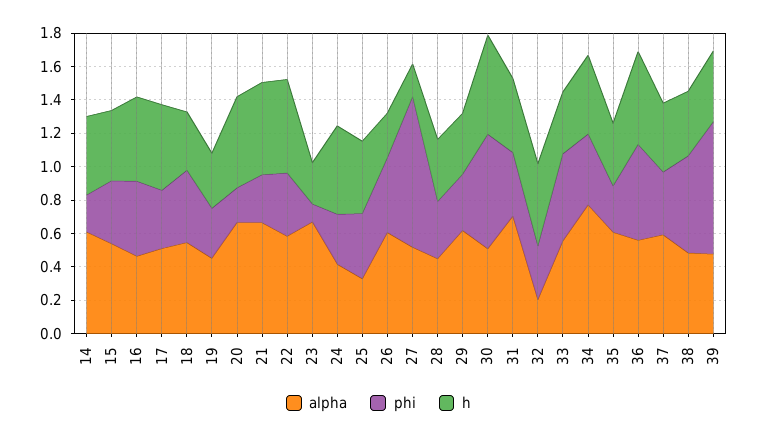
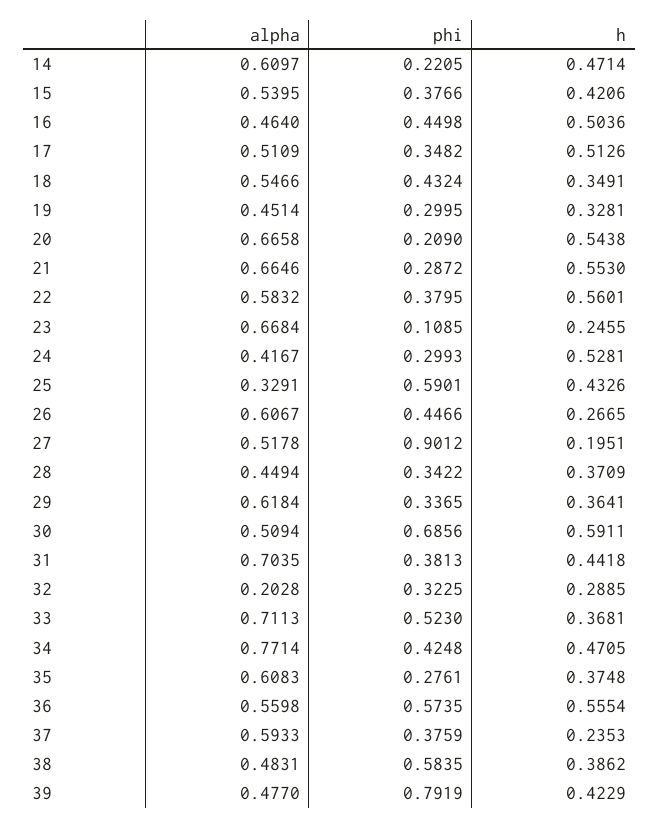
  {
    "alpha": {
      "14": 0.6097,
      "15": 0.5395,
      "16": 0.464,
      "17": 0.5109,
      "18": 0.5466,
      "19": 0.4514,
      "20": 0.6658,
      "21": 0.6646,
      "22": 0.5832,
      "23": 0.6684,
      "24": 0.4167,
      "25": 0.3291,
      "26": 0.6067,
      "27": 0.5178,
      "28": 0.4494,
      "29": 0.6184,
      "30": 0.5094,
      "31": 0.7035,
      "32": 0.2028,
-     "33": 0.55,
+     "33": 0.7113,
      "34": 0.7714,
      "35": 0.6083,
      "36": 0.5598,
      "37": 0.5933,
      "38": 0.4831,
      "39": 0.477
    },
    "phi": {
      "14": 0.2205,
      "15": 0.3766,
      "16": 0.4498,
      "17": 0.3482,
      "18": 0.4324,
      "19": 0.2995,
      "20": 0.209,
      "21": 0.2872,
      "22": 0.3795,
      "23": 0.1085,
      "24": 0.2993,
-     "25": 0.4,
+     "25": 0.5901,
      "26": 0.4466,
      "27": 0.9012,
      "28": 0.3422,
      "29": 0.3365,
      "30": 0.6856,
      "31": 0.3813,
      "32": 0.3225,
      "33": 0.523,
      "34": 0.4248,
      "35": 0.2761,
      "36": 0.5735,
      "37": 0.3759,
      "38": 0.5835,
      "39": 0.7919
    },
    "h": {
      "14": 0.4714,
      "15": 0.4206,
      "16": 0.5036,
      "17": 0.5126,
      "18": 0.3491,
      "19": 0.3281,
      "20": 0.5438,
      "21": 0.553,
      "22": 0.5601,
      "23": 0.2455,
      "24": 0.5281,
      "25": 0.4326,
      "26": 0.2665,
      "27": 0.1951,
      "28": 0.3709,
      "29": 0.3641,
      "30": 0.5911,
      "31": 0.4418,
-     "32": 0.5,
+     "32": 0.2885,
      "33": 0.3681,
      "34": 0.4705,
      "35": 0.3748,
      "36": 0.5554,
-     "37": 0.4,
+     "37": 0.2353,
      "38": 0.3862,
      "39": 0.4229
    }
  }

